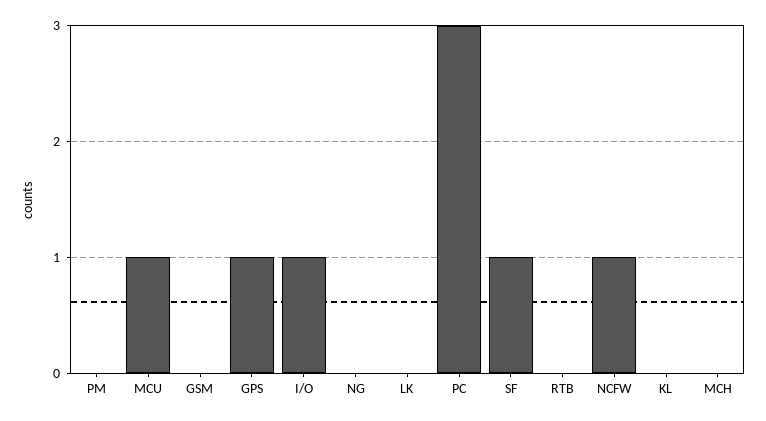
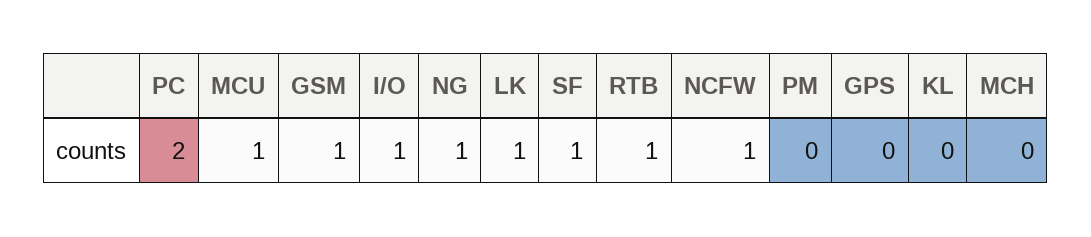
  {
    "PM": 0,
    "MCU": 1,
-   "GSM": 0,
+   "GSM": 1,
-   "GPS": 1,
+   "GPS": 0,
    "I/O": 1,
-   "NG": 0,
+   "NG": 1,
-   "LK": 0,
+   "LK": 1,
-   "PC": 3,
+   "PC": 2,
    "SF": 1,
-   "RTB": 0,
+   "RTB": 1,
    "NCFW": 1,
    "KL": 0,
    "MCH": 0
  }

